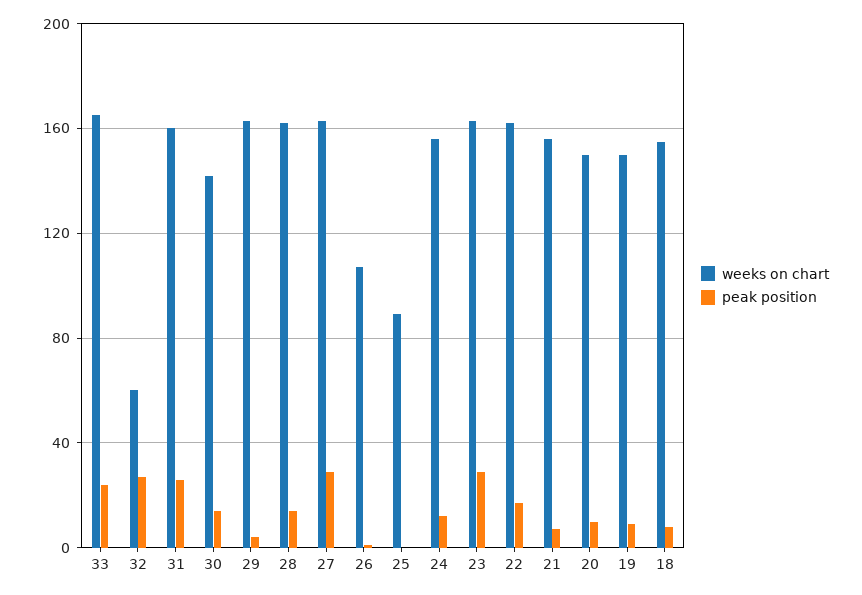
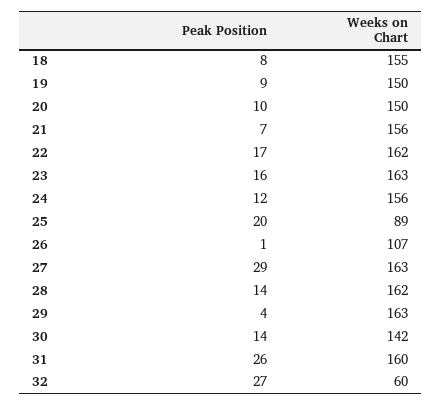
  {
    "weeks on chart": {
-     "33": 165,
      "32": 60,
      "31": 160,
      "30": 142,
      "29": 163,
      "28": 162,
      "27": 163,
      "26": 107,
      "25": 89,
      "24": 156,
      "23": 163,
      "22": 162,
      "21": 156,
      "20": 150,
      "19": 150,
      "18": 155
    },
    "peak position": {
-     "33": 25,
      "32": 27,
      "31": 26,
      "30": 14,
      "29": 4,
      "28": 14,
      "27": 29,
      "26": 1,
-     "25": 0,
+     "25": 20,
      "24": 12,
-     "23": 30,
+     "23": 16,
      "22": 17,
      "21": 7,
      "20": 10,
      "19": 9,
      "18": 8
    }
  }

